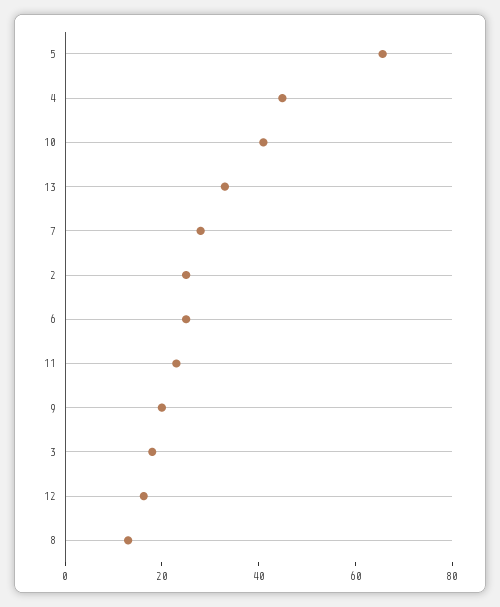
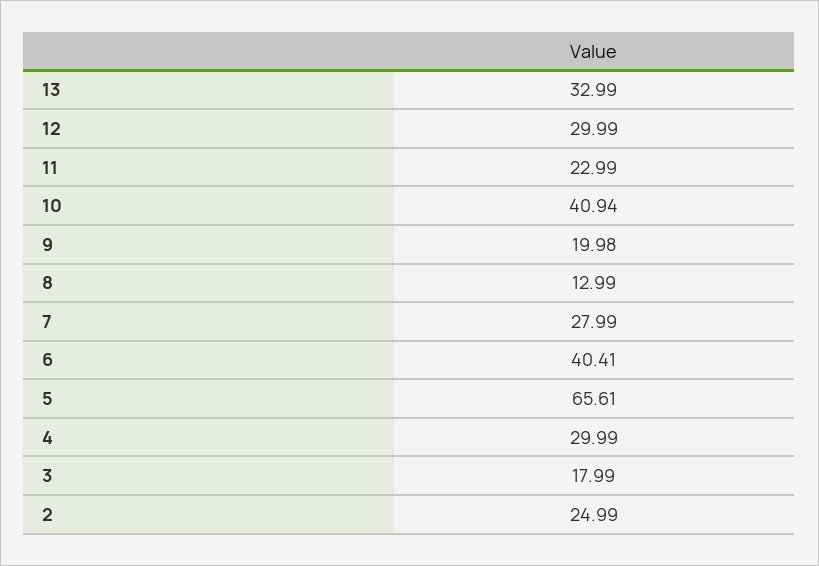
  {
    "5": 65.61,
-   "4": 45,
+   "4": 29.99,
    "10": 40.94,
    "13": 32.99,
    "7": 27.99,
    "2": 24.99,
-   "6": 25,
+   "6": 40.41,
    "11": 22.99,
    "9": 19.98,
    "3": 17.99,
-   "12": 15,
+   "12": 29.99,
    "8": 12.99
  }

